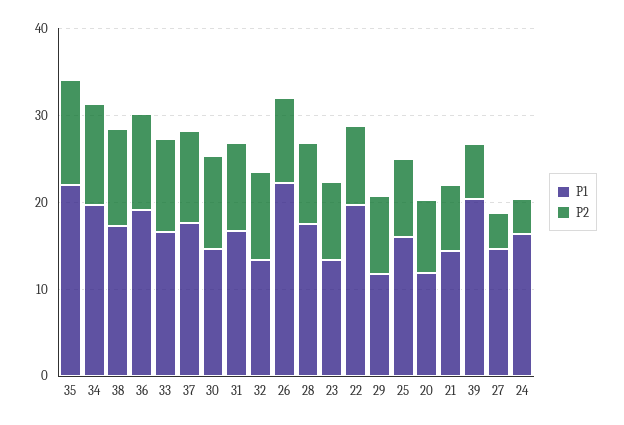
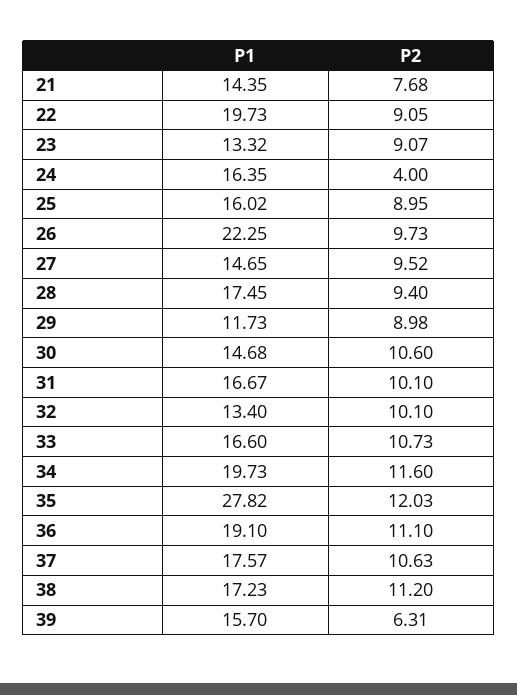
  {
    "P1": {
-     "35": 22,
+     "35": 27.82,
      "34": 19.73,
      "38": 17.23,
      "36": 19.1,
      "33": 16.6,
      "37": 17.57,
      "30": 14.68,
      "31": 16.67,
      "32": 13.4,
      "26": 22.25,
      "28": 17.45,
      "23": 13.32,
      "22": 19.73,
      "29": 11.73,
      "25": 16.02,
-     "20": 12,
      "21": 14.35,
-     "39": 20,
+     "39": 15.7,
      "27": 14.65,
      "24": 16.35
    },
    "P2": {
      "35": 12.03,
      "34": 11.6,
      "38": 11.2,
      "36": 11.1,
      "33": 10.73,
      "37": 10.63,
      "30": 10.6,
      "31": 10.1,
      "32": 10.1,
      "26": 9.73,
      "28": 9.4,
      "23": 9.07,
      "22": 9.05,
      "29": 8.98,
      "25": 8.95,
-     "20": 8,
      "21": 7.68,
      "39": 6.31,
-     "27": 4,
+     "27": 9.52,
      "24": 4
    }
  }

